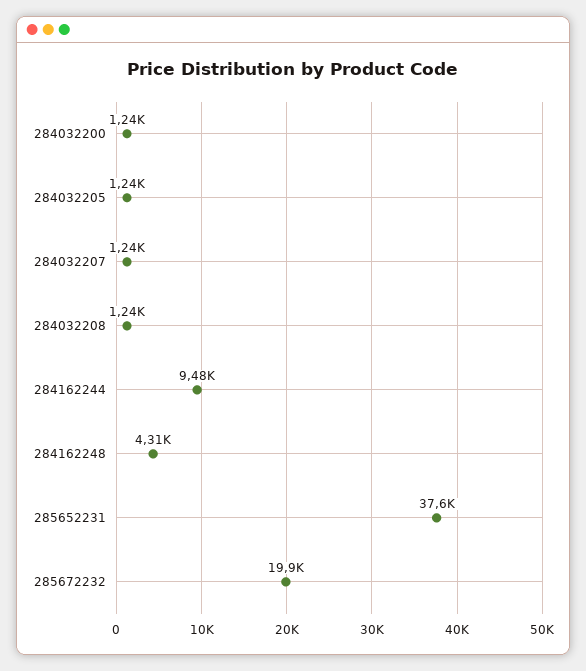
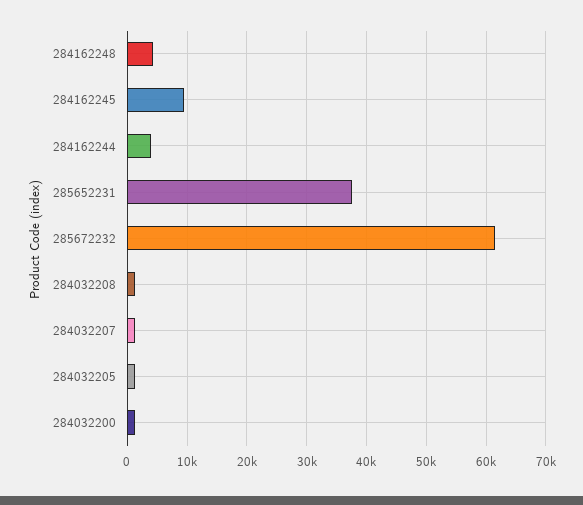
  {
    "284032200": 1240,
    "284032205": 1240,
    "284032207": 1240,
    "284032208": 1240,
-   "284162244": 9480,
+   "284162244": 4000,
    "284162248": 4310,
    "285652231": 37600,
-   "285672232": 19900
+   "285672232": 62000,
+   "284162245": 10000
  }

